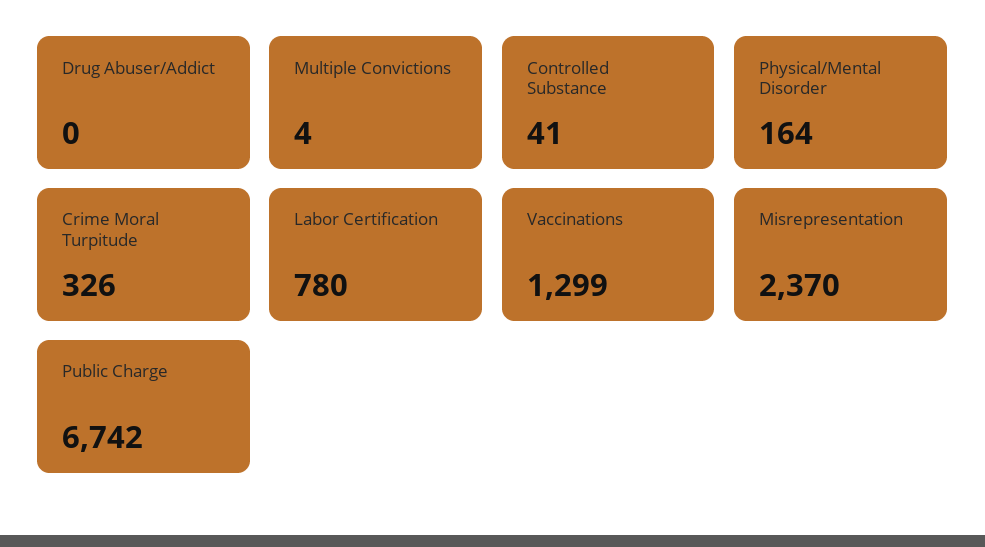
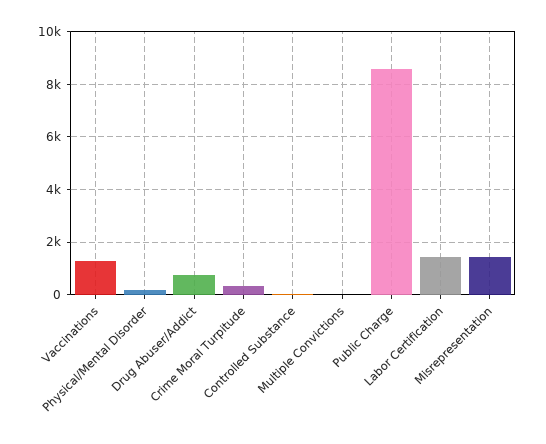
  {
-   "Drug Abuser/Addict": 0,
+   "Drug Abuser/Addict": 750,
    "Multiple Convictions": 4,
    "Controlled Substance": 41,
    "Physical/Mental Disorder": 164,
    "Crime Moral Turpitude": 326,
-   "Labor Certification": 780,
+   "Labor Certification": 1500,
    "Vaccinations": 1299,
-   "Misrepresentation": 2370,
+   "Misrepresentation": 1500,
-   "Public Charge": 6742
+   "Public Charge": 8500
  }

